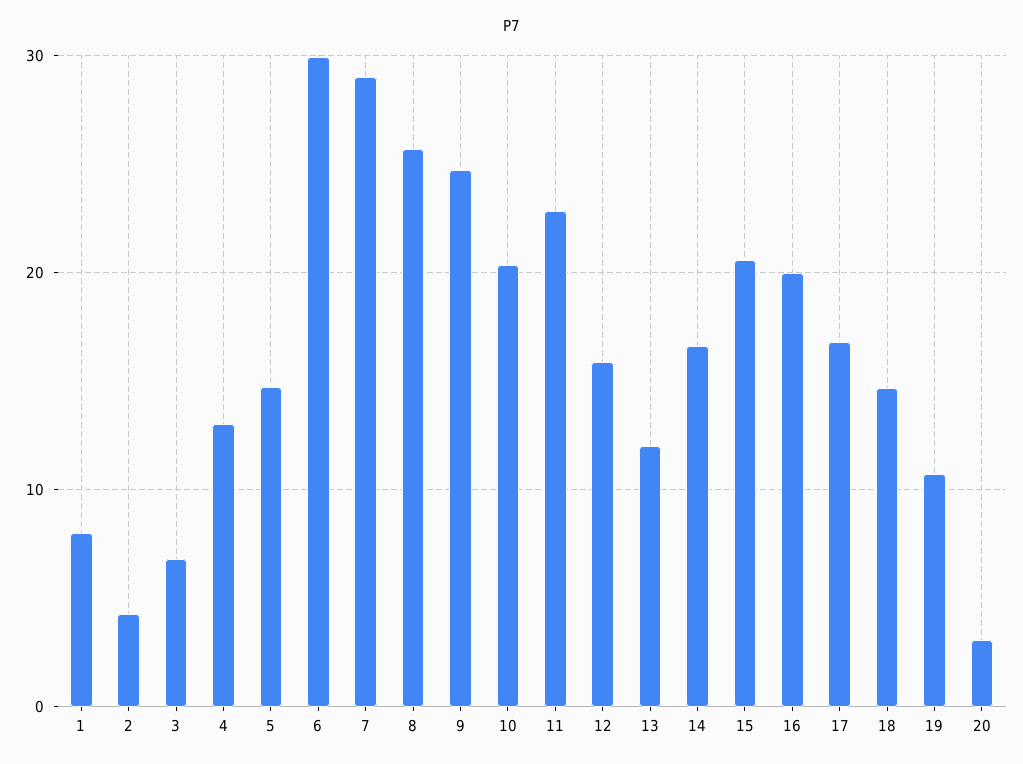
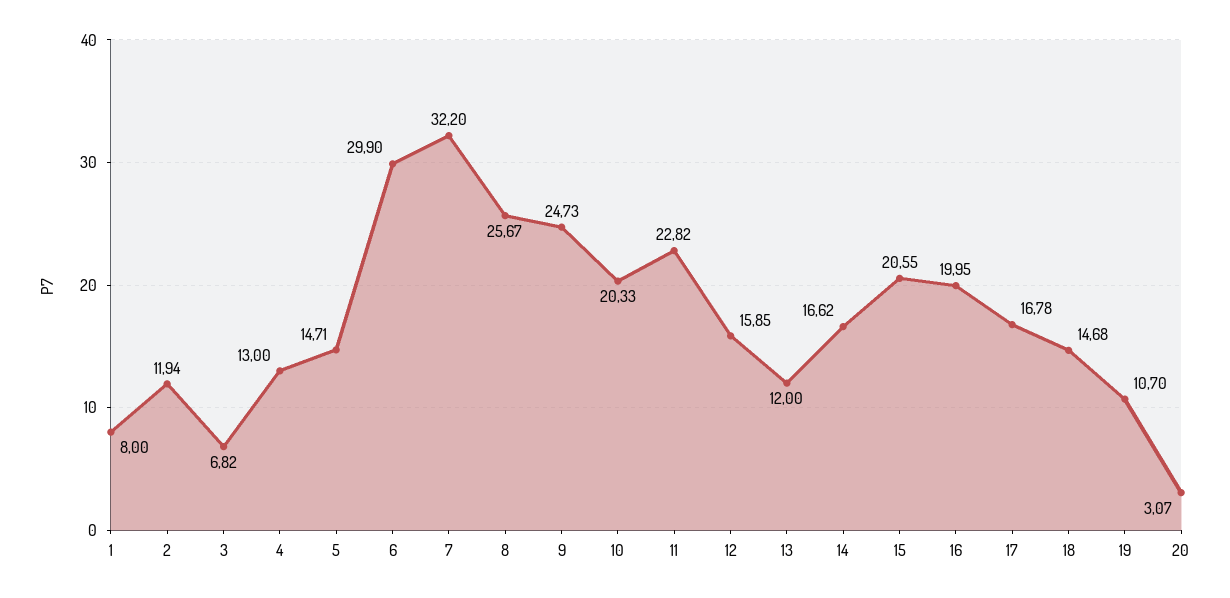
  {
    "1": 8,
-   "2": 4,
+   "2": 11.94,
    "3": 6.82,
    "4": 13,
    "5": 14.71,
    "6": 29.9,
-   "7": 29,
+   "7": 32.2,
    "8": 25.67,
    "9": 24.73,
    "10": 20.33,
    "11": 22.82,
    "12": 15.85,
    "13": 12,
    "14": 16.62,
    "15": 20.55,
    "16": 19.95,
    "17": 16.78,
    "18": 14.68,
    "19": 10.7,
    "20": 3.07
  }

